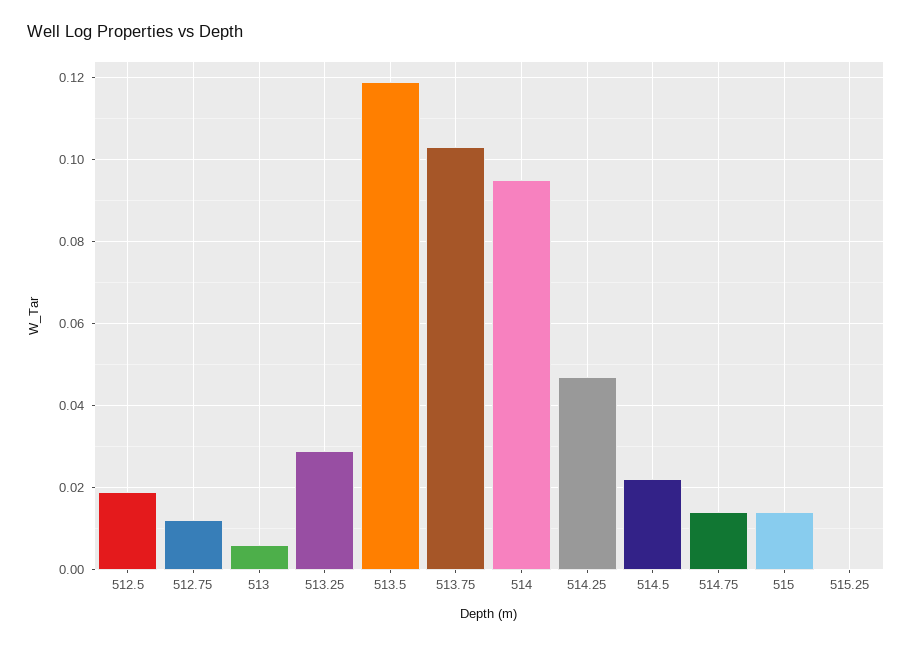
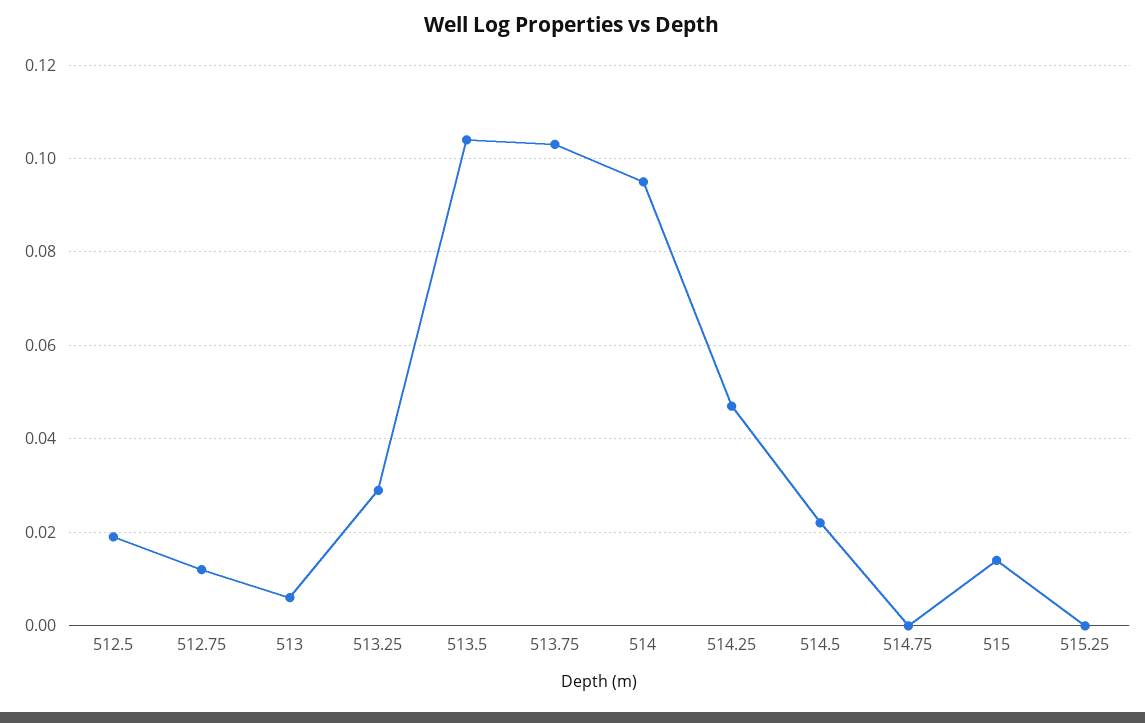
  {
    "512.5": 0.02,
    "512.75": 0.01,
    "513": 0.005,
    "513.25": 0.03,
-   "513.5": 0.12,
+   "513.5": 0.105,
    "513.75": 0.105,
    "514": 0.095,
    "514.25": 0.045,
    "514.5": 0.02,
-   "514.75": 0.015,
+   "514.75": 0,
    "515": 0.015,
    "515.25": 0
  }

